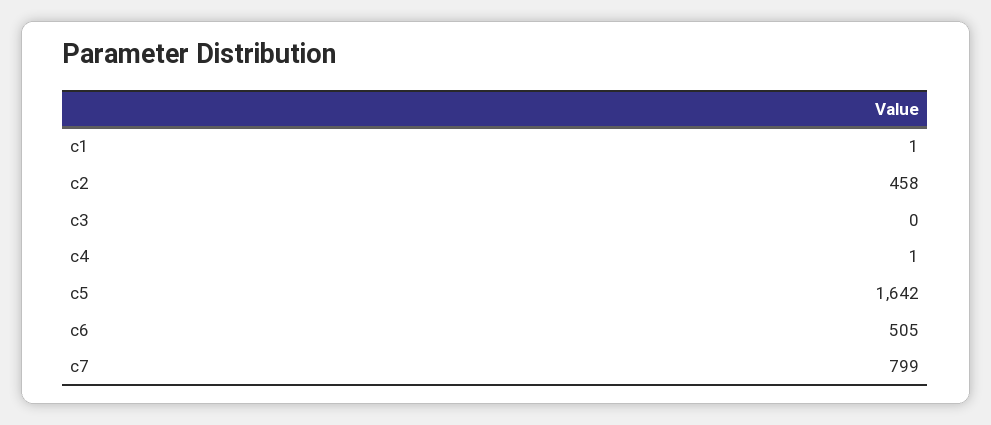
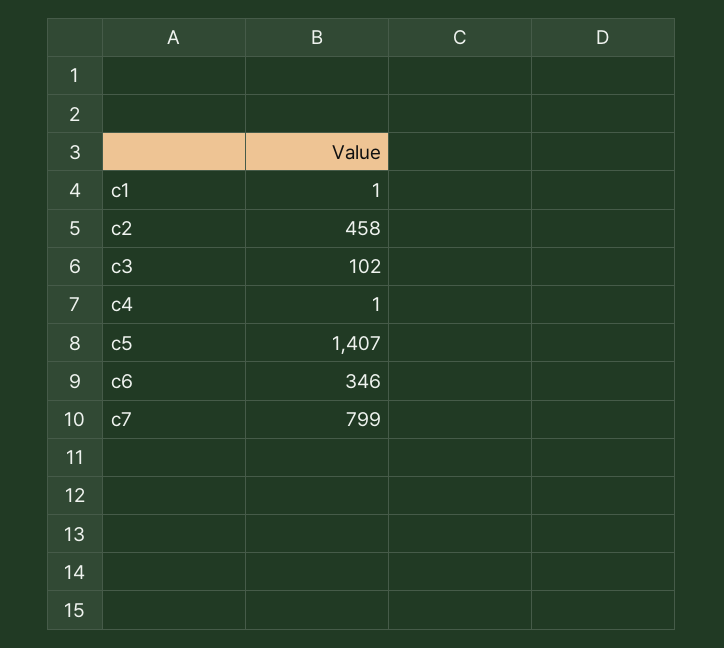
  {
    "c1": 1,
    "c2": 458,
-   "c3": 0,
+   "c3": 102,
    "c4": 1,
-   "c5": 1642,
+   "c5": 1407,
-   "c6": 505,
+   "c6": 346,
    "c7": 799
  }

